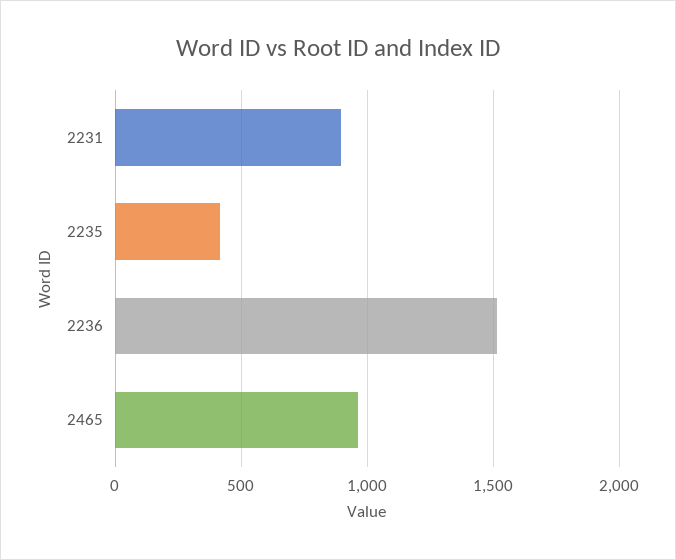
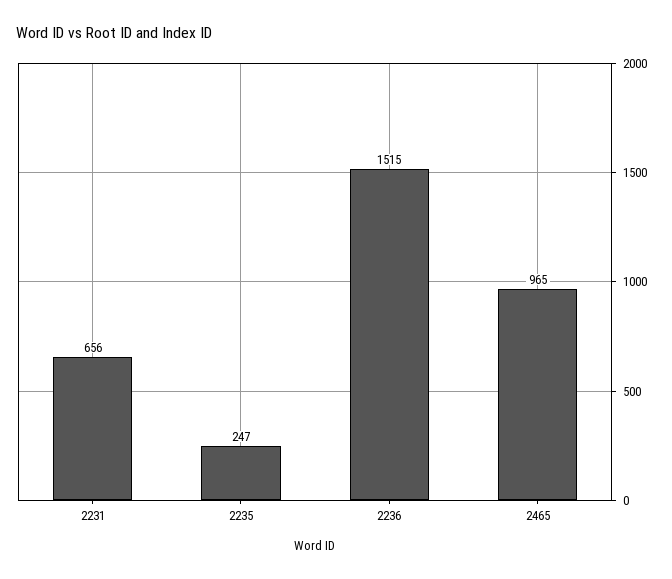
  {
-   "2231": 900,
+   "2231": 656,
-   "2235": 400,
+   "2235": 247,
    "2236": 1515,
    "2465": 965
  }

